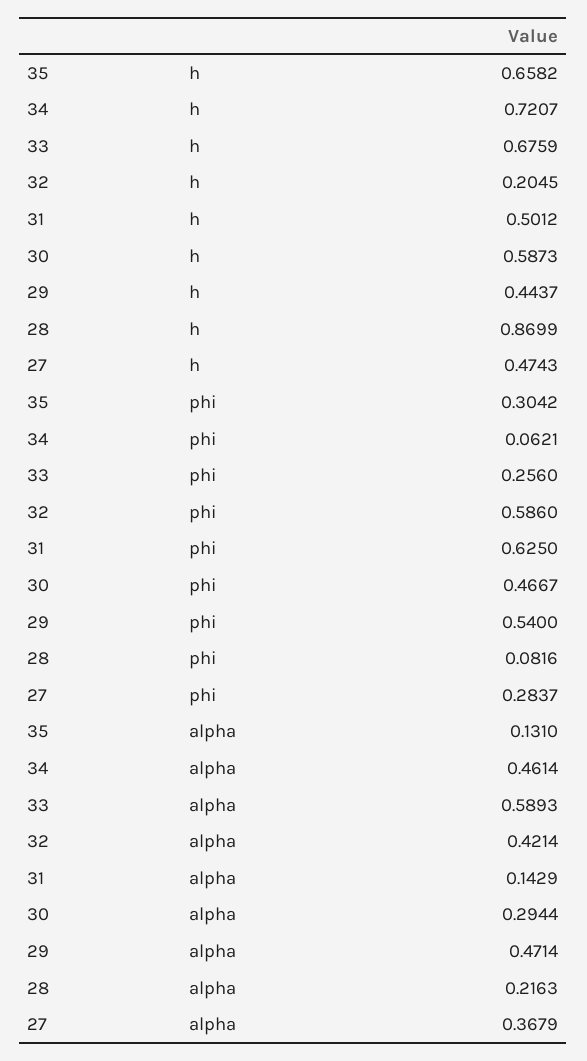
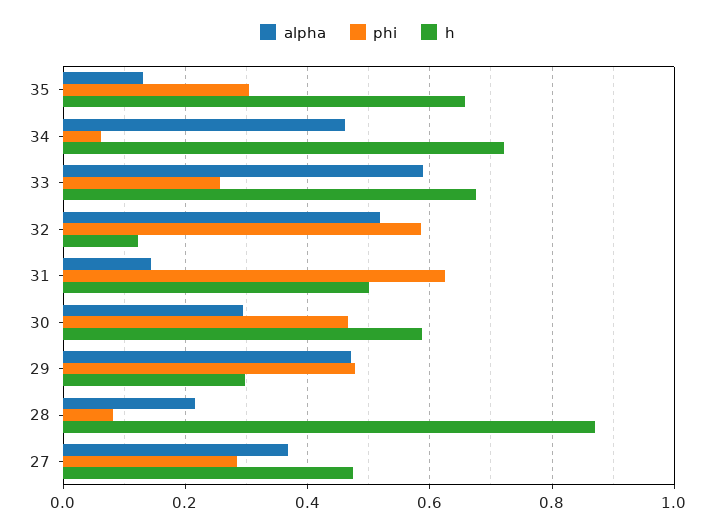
  {
    "h": {
      "35": 0.6582,
      "34": 0.7207,
      "33": 0.6759,
-     "32": 0.2045,
+     "32": 0.12,
      "31": 0.5012,
      "30": 0.5873,
-     "29": 0.4437,
+     "29": 0.3,
      "28": 0.8699,
      "27": 0.4743
    },
    "phi": {
      "35": 0.3042,
      "34": 0.0621,
      "33": 0.256,
      "32": 0.586,
      "31": 0.625,
      "30": 0.4667,
-     "29": 0.54,
+     "29": 0.48,
      "28": 0.0816,
      "27": 0.2837
    },
    "alpha": {
      "35": 0.131,
      "34": 0.4614,
      "33": 0.5893,
-     "32": 0.4214,
+     "32": 0.52,
      "31": 0.1429,
      "30": 0.2944,
      "29": 0.4714,
      "28": 0.2163,
      "27": 0.3679
    }
  }

